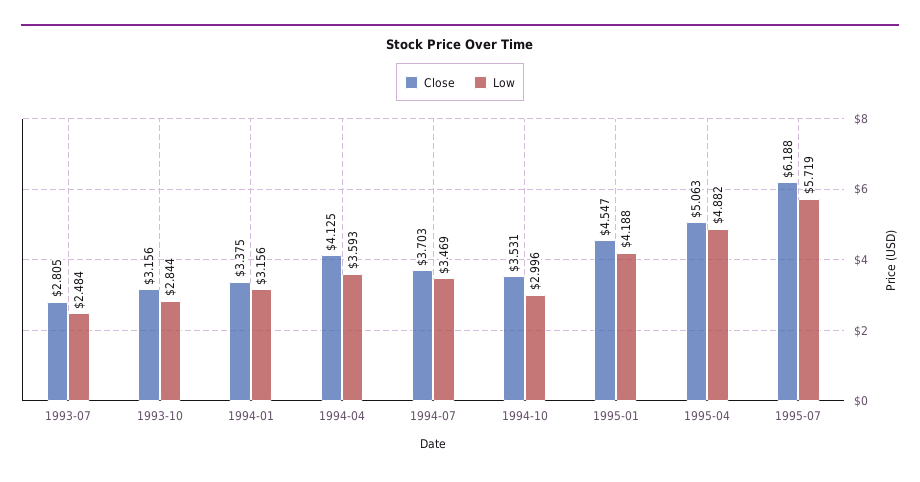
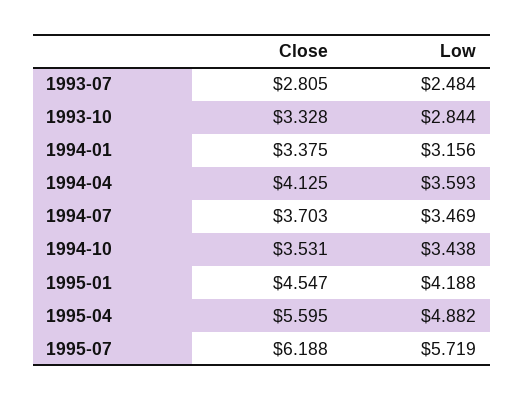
  {
    "Close": {
      "1993-07": 2.805,
-     "1993-10": 3.156,
+     "1993-10": 3.328,
      "1994-01": 3.375,
      "1994-04": 4.125,
      "1994-07": 3.703,
      "1994-10": 3.531,
      "1995-01": 4.547,
-     "1995-04": 5.063,
+     "1995-04": 5.595,
      "1995-07": 6.188
    },
    "Low": {
      "1993-07": 2.484,
      "1993-10": 2.844,
      "1994-01": 3.156,
      "1994-04": 3.593,
      "1994-07": 3.469,
-     "1994-10": 2.996,
+     "1994-10": 3.438,
      "1995-01": 4.188,
      "1995-04": 4.882,
      "1995-07": 5.719
    }
  }

